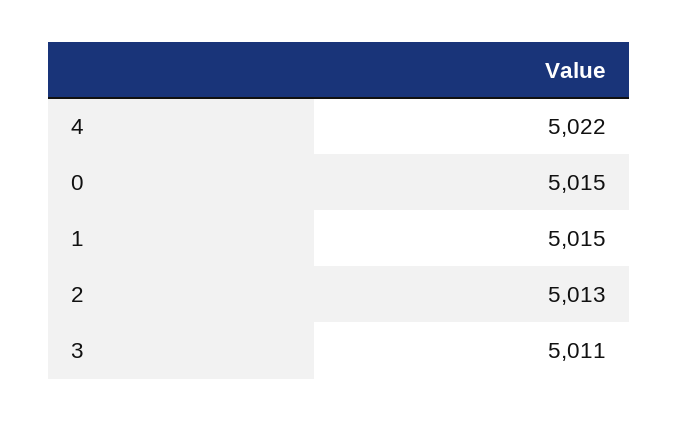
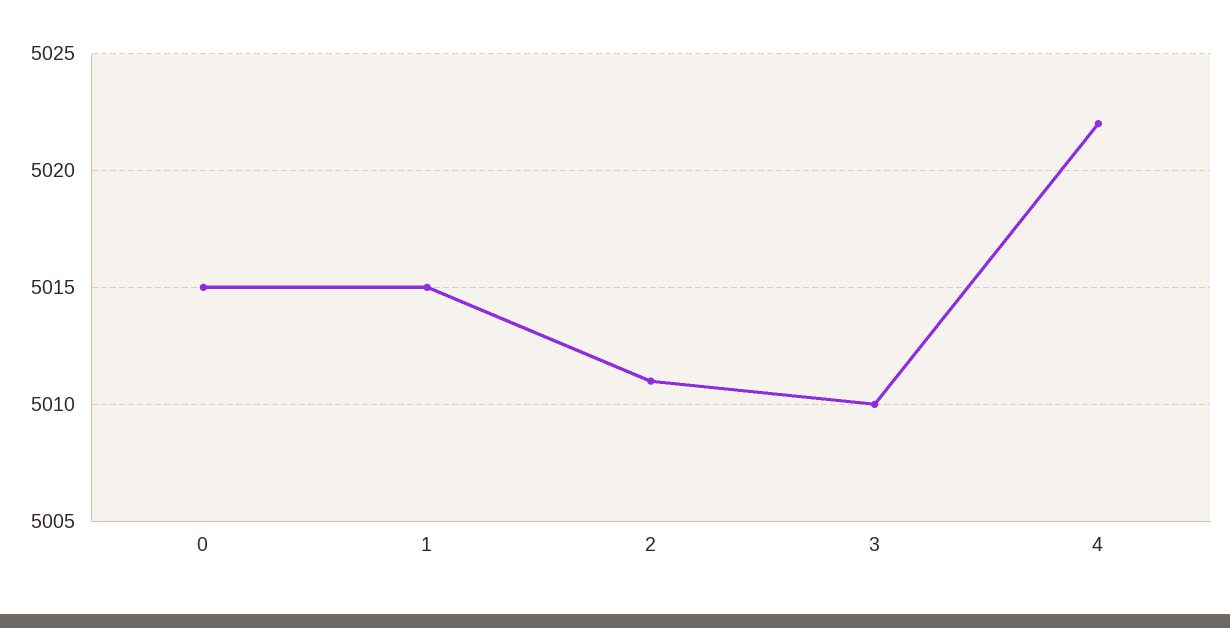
  {
    "4": 5022,
    "0": 5015,
    "1": 5015,
-   "2": 5013,
+   "2": 5011,
-   "3": 5011
+   "3": 5010
  }

